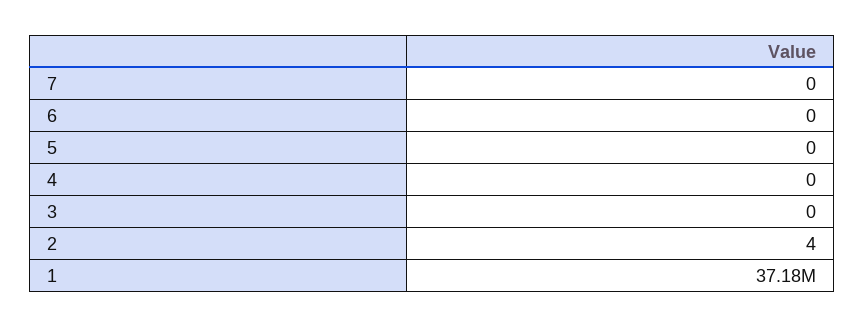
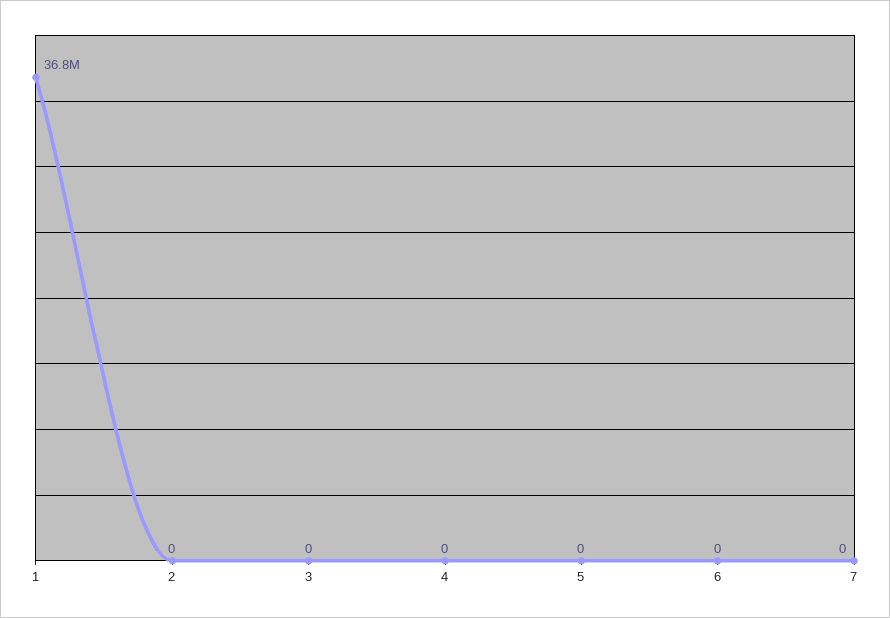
  {
    "7": 0,
    "6": 0,
    "5": 0,
    "4": 0,
    "3": 0,
-   "2": 4,
+   "2": 0,
-   "1": 37180000
+   "1": 36800000
  }

